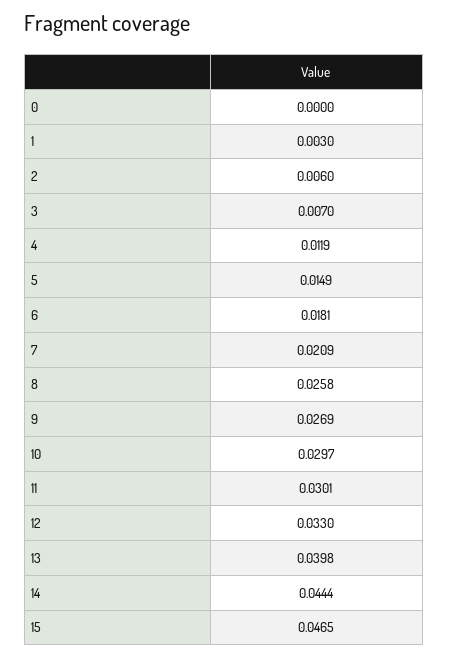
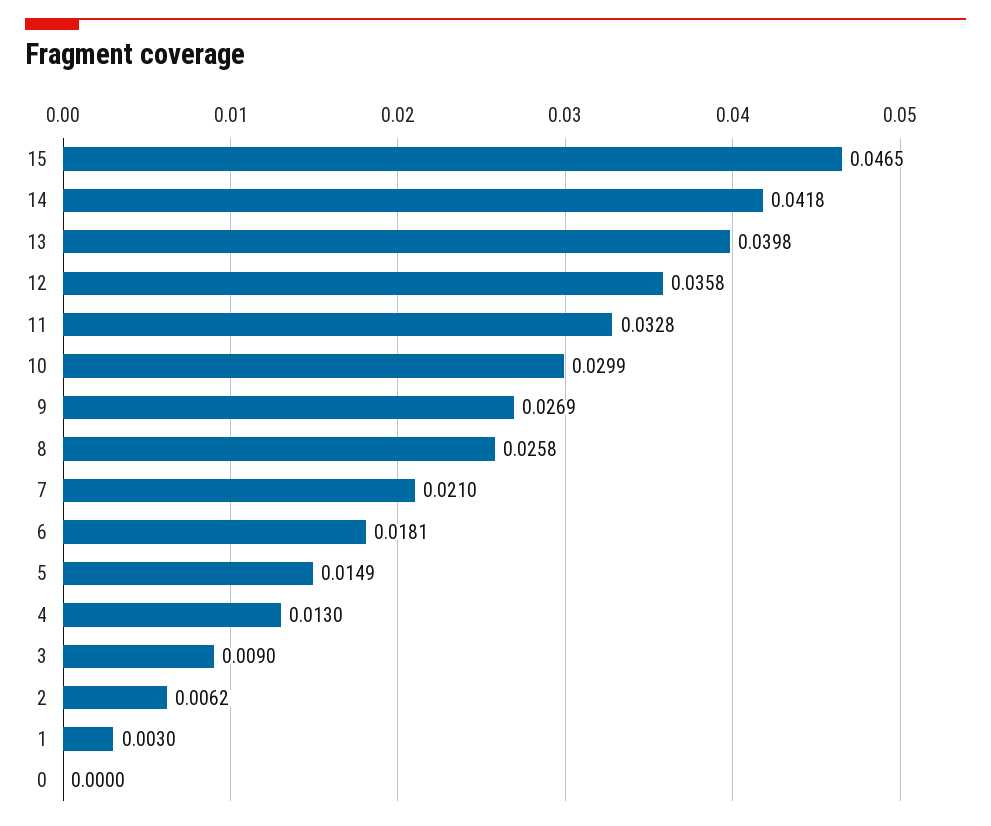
  {
    "0": 0,
    "1": 0.003,
-   "2": 0.006,
+   "2": 0.0062,
-   "3": 0.007,
+   "3": 0.009,
-   "4": 0.0119,
+   "4": 0.013,
    "5": 0.0149,
    "6": 0.0181,
-   "7": 0.0209,
+   "7": 0.021,
    "8": 0.0258,
    "9": 0.0269,
-   "10": 0.0297,
+   "10": 0.0299,
-   "11": 0.0301,
+   "11": 0.0328,
-   "12": 0.033,
+   "12": 0.0358,
    "13": 0.0398,
-   "14": 0.0444,
+   "14": 0.0418,
    "15": 0.0465
  }

